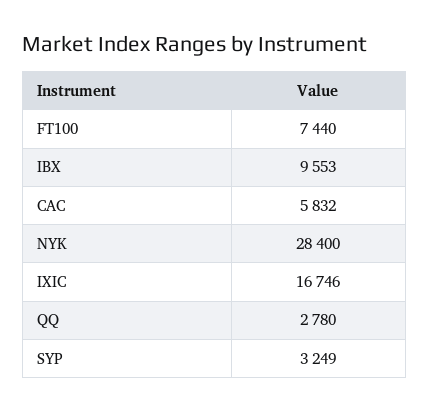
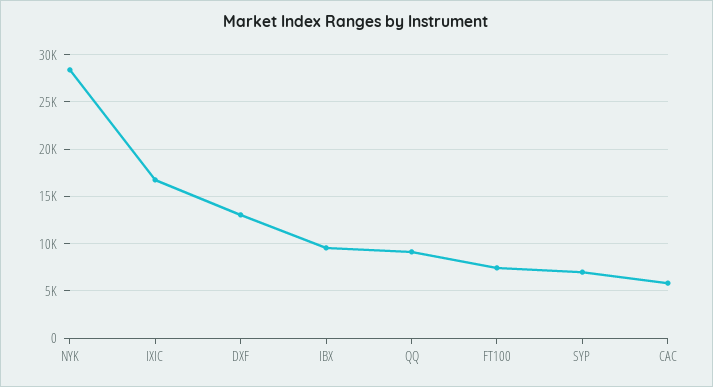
  {
    "FT100": 7440,
    "IBX": 9553,
    "CAC": 5832,
    "NYK": 28400,
    "IXIC": 16746,
-   "QQ": 2780,
+   "QQ": 9000,
-   "SYP": 3249
+   "SYP": 7000,
+   "DXF": 13000
  }

